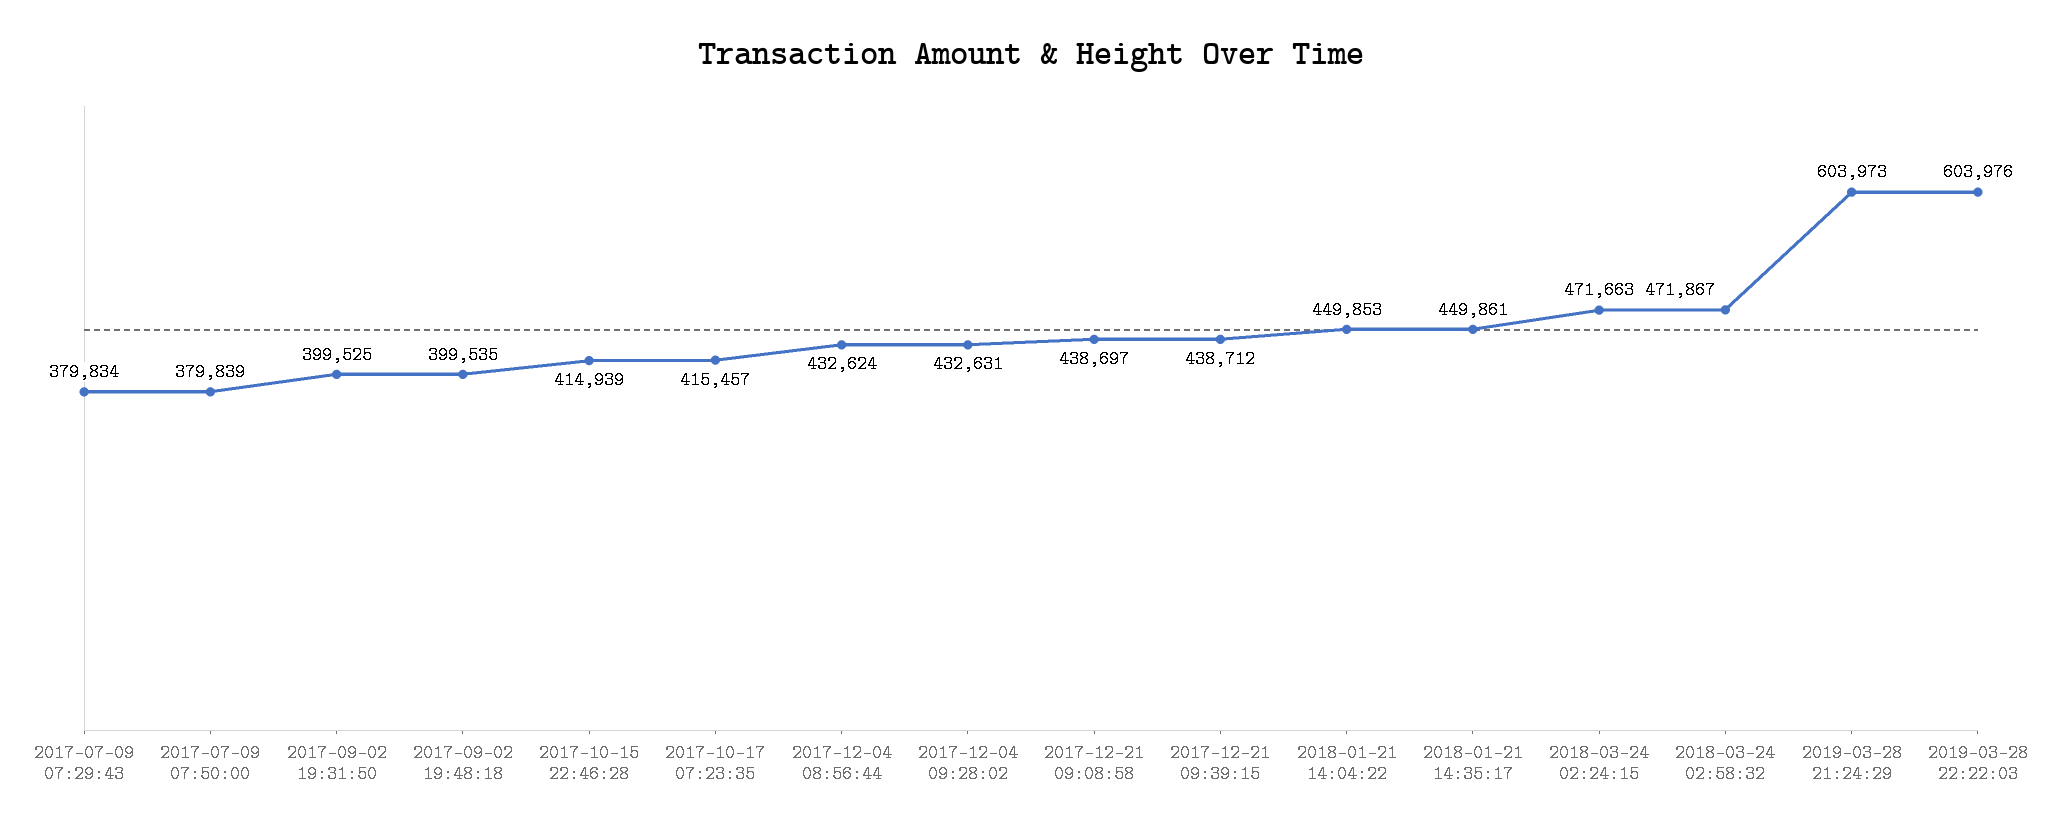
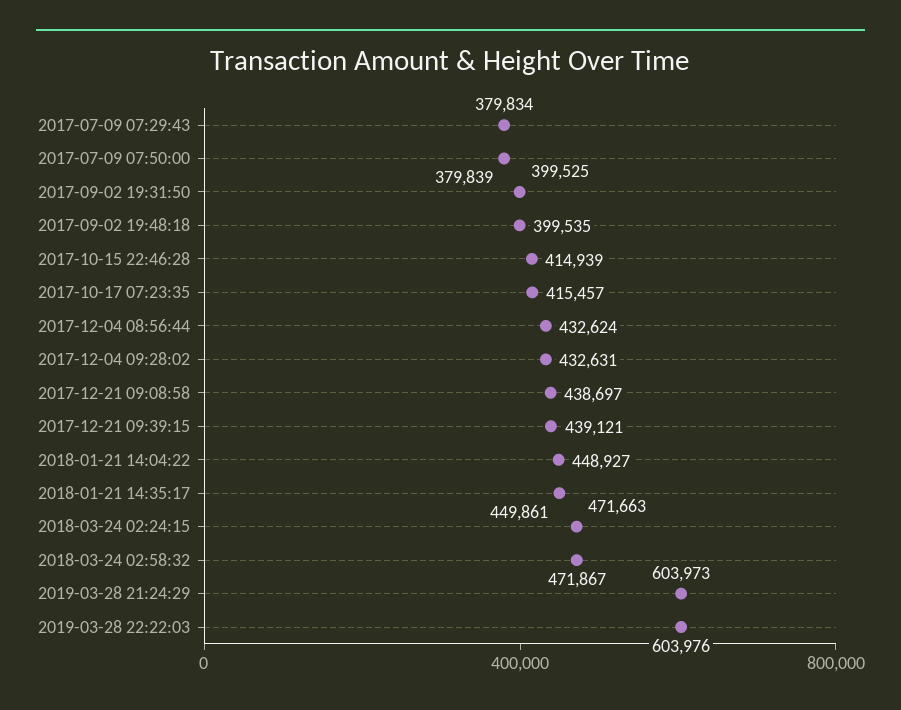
  {
    "2017-07-09 07:29:43": 379834,
    "2017-07-09 07:50:00": 379839,
    "2017-09-02 19:31:50": 399525,
    "2017-09-02 19:48:18": 399535,
    "2017-10-15 22:46:28": 414939,
    "2017-10-17 07:23:35": 415457,
    "2017-12-04 08:56:44": 432624,
    "2017-12-04 09:28:02": 432631,
    "2017-12-21 09:08:58": 438697,
-   "2017-12-21 09:39:15": 438712,
+   "2017-12-21 09:39:15": 439121,
-   "2018-01-21 14:04:22": 449853,
+   "2018-01-21 14:04:22": 448927,
    "2018-01-21 14:35:17": 449861,
    "2018-03-24 02:24:15": 471663,
    "2018-03-24 02:58:32": 471867,
    "2019-03-28 21:24:29": 603973,
    "2019-03-28 22:22:03": 603976
  }

